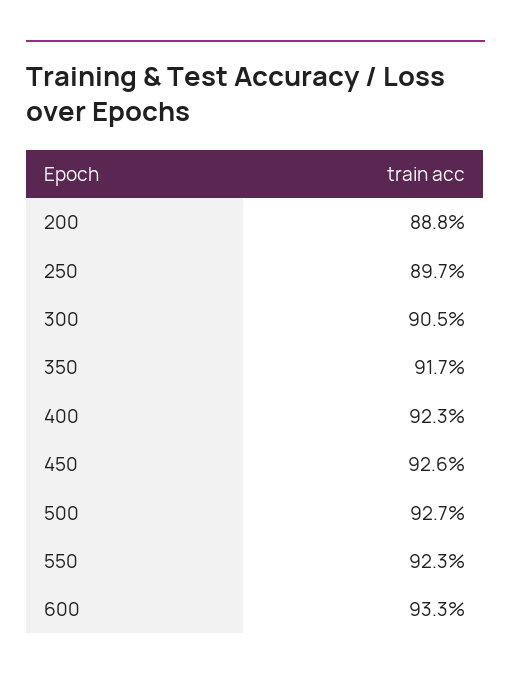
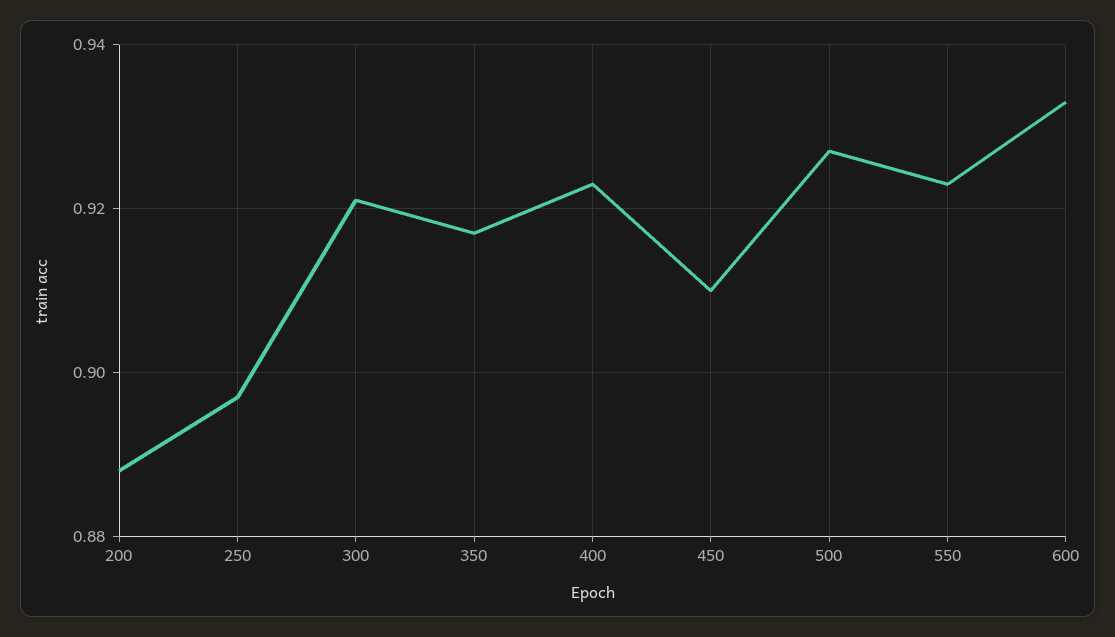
  {
    "200": 0.888,
    "250": 0.897,
-   "300": 0.905,
+   "300": 0.92,
    "350": 0.917,
    "400": 0.923,
-   "450": 0.926,
+   "450": 0.91,
    "500": 0.927,
    "550": 0.923,
    "600": 0.933
  }

